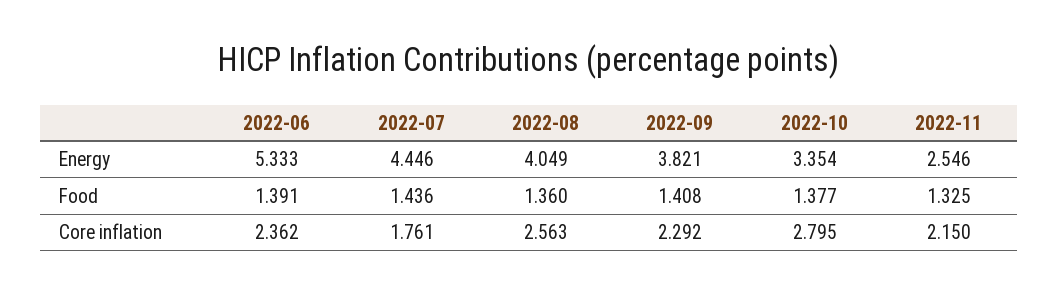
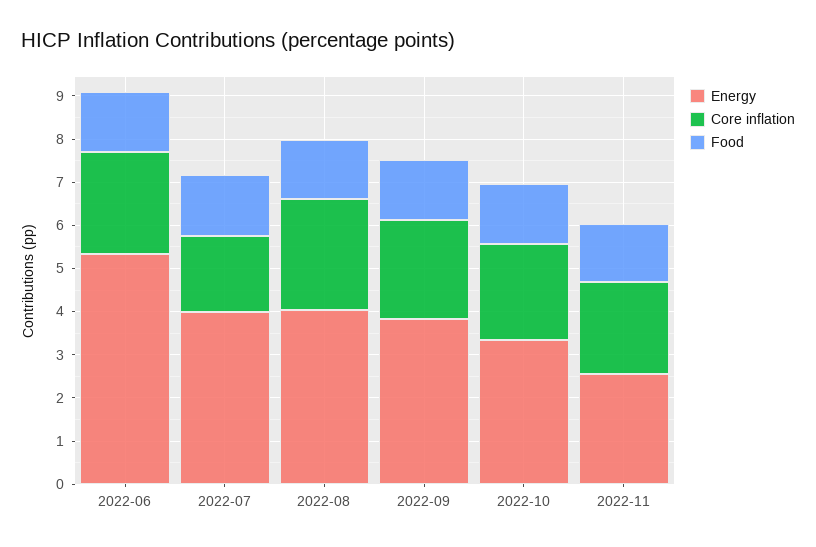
  {
    "Energy": {
      "2022-06": 5.333,
-     "2022-07": 4.446,
+     "2022-07": 4,
      "2022-08": 4.049,
      "2022-09": 3.821,
      "2022-10": 3.354,
      "2022-11": 2.546
    },
    "Food": {
      "2022-06": 1.391,
      "2022-07": 1.436,
      "2022-08": 1.36,
      "2022-09": 1.408,
      "2022-10": 1.377,
      "2022-11": 1.325
    },
    "Core inflation": {
      "2022-06": 2.362,
      "2022-07": 1.761,
      "2022-08": 2.563,
      "2022-09": 2.292,
-     "2022-10": 2.795,
+     "2022-10": 2.2,
      "2022-11": 2.15
    }
  }

